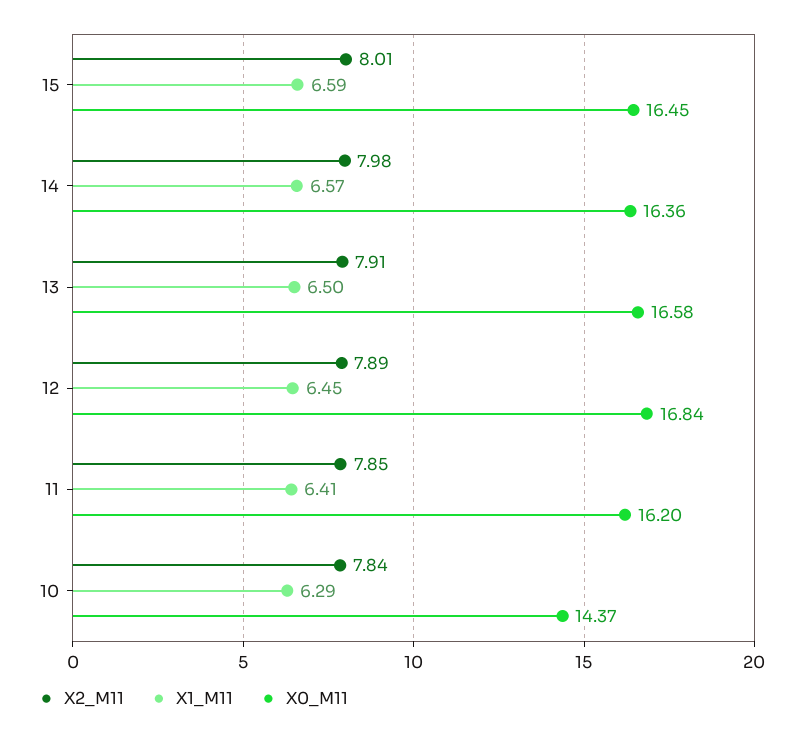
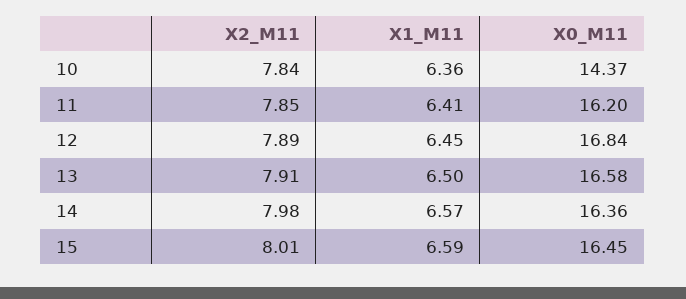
  {
    "X2_M11": {
      "15": 8.01,
      "14": 7.98,
      "13": 7.91,
      "12": 7.89,
      "11": 7.85,
      "10": 7.84
    },
    "X1_M11": {
      "15": 6.59,
      "14": 6.57,
      "13": 6.5,
      "12": 6.45,
      "11": 6.41,
-     "10": 6.29
+     "10": 6.36
    },
    "X0_M11": {
      "15": 16.45,
      "14": 16.36,
      "13": 16.58,
      "12": 16.84,
      "11": 16.2,
      "10": 14.37
    }
  }

